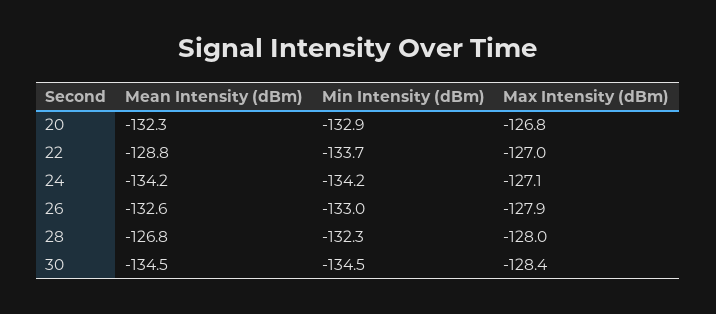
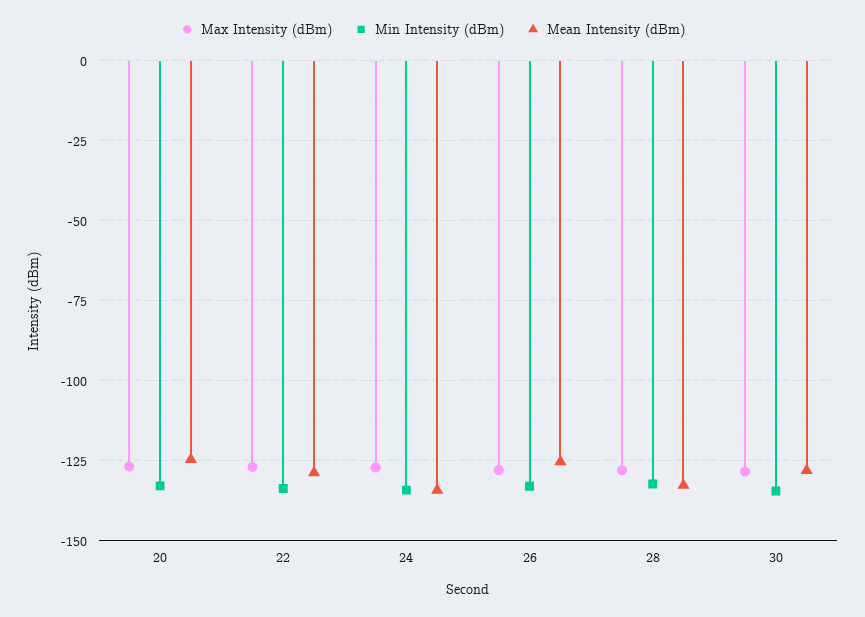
  {
    "Mean Intensity (dBm)": {
-     "20": -132.3,
+     "20": -125,
      "22": -128.8,
      "24": -134.2,
-     "26": -132.6,
+     "26": -125,
-     "28": -126.8,
+     "28": -132.5,
-     "30": -134.5
+     "30": -127.5
    },
    "Min Intensity (dBm)": {
      "20": -132.9,
      "22": -133.7,
      "24": -134.2,
      "26": -133,
      "28": -132.3,
      "30": -134.5
    },
    "Max Intensity (dBm)": {
      "20": -126.8,
      "22": -127,
      "24": -127.1,
      "26": -127.9,
      "28": -128,
      "30": -128.4
    }
  }

